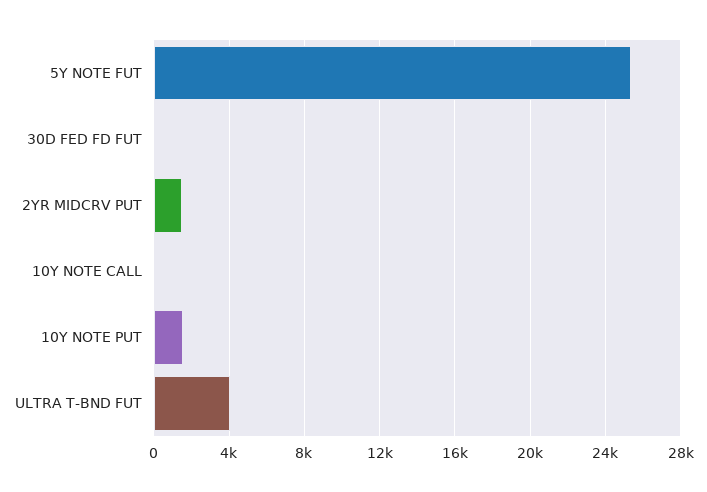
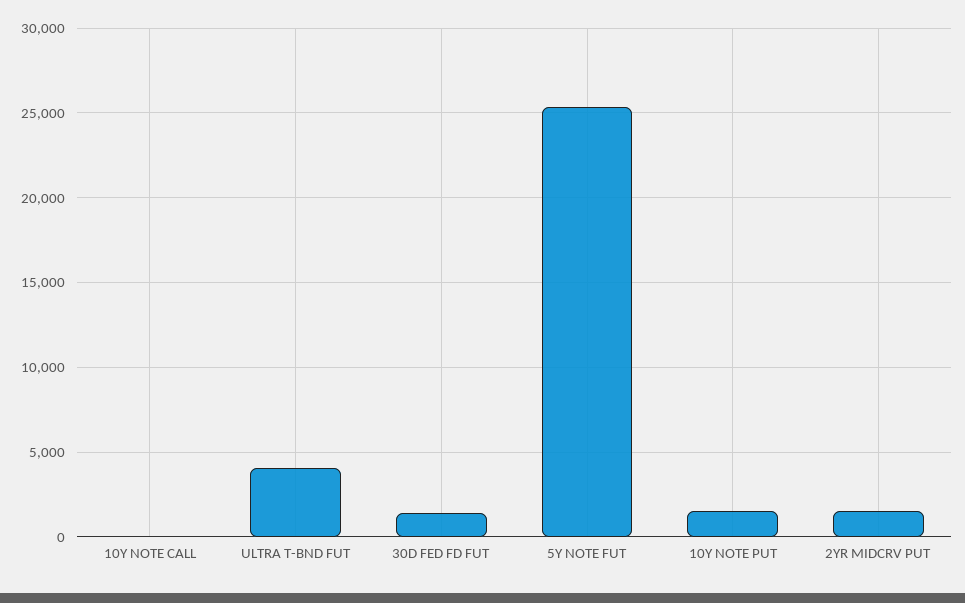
  {
    "5Y NOTE FUT": 25500,
-   "30D FED FD FUT": 0,
+   "30D FED FD FUT": 1500,
    "2YR MIDCRV PUT": 1500,
    "10Y NOTE CALL": 0,
    "10Y NOTE PUT": 1500,
    "ULTRA T-BND FUT": 4000
  }

